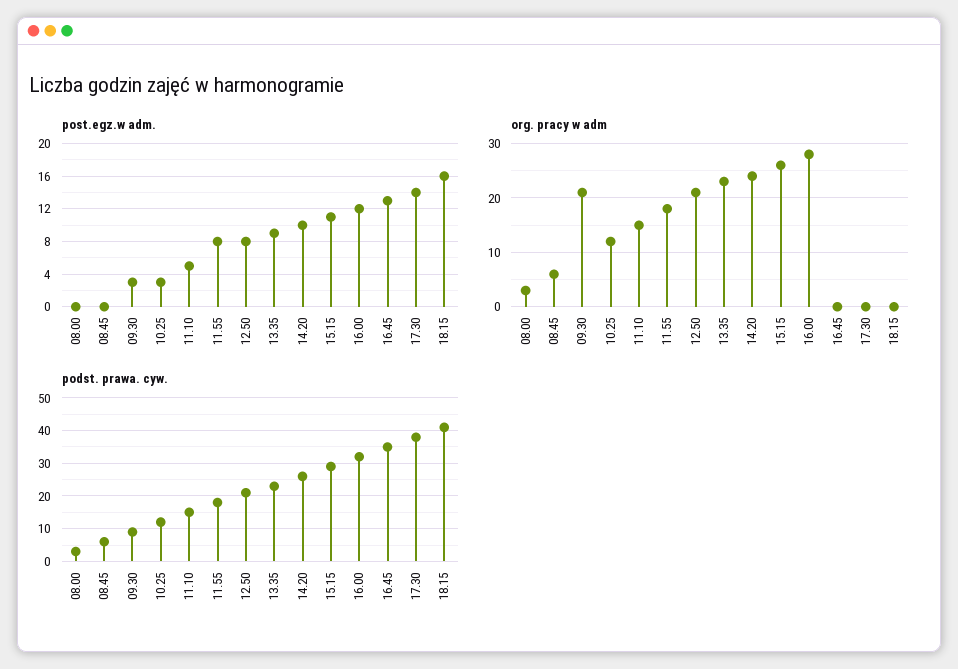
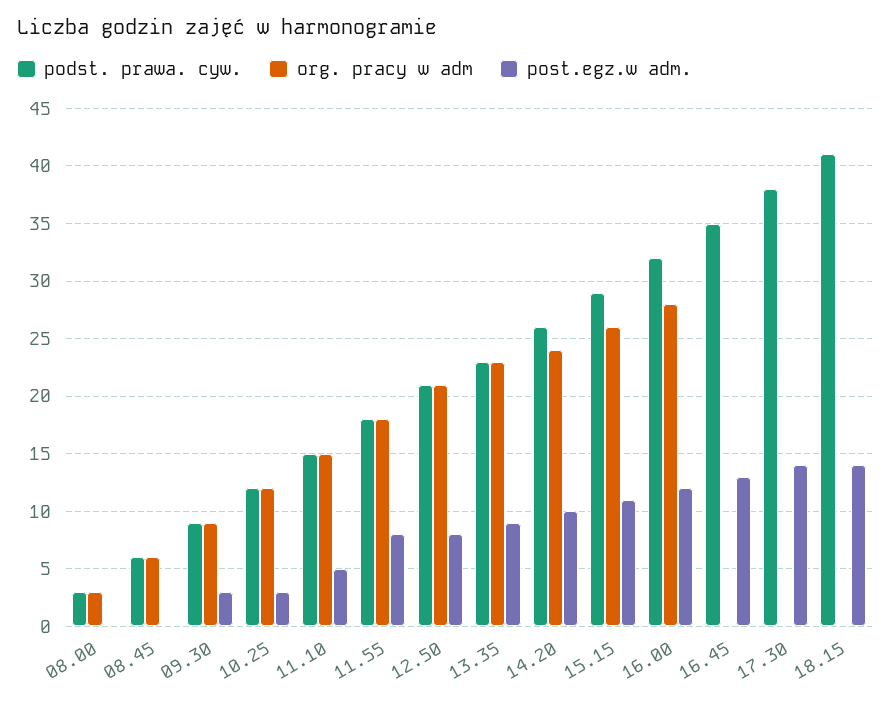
  {
    "post.egz.w adm.": {
      "08.00": 0,
      "08.45": 0,
      "09.30": 3,
      "10.25": 3,
      "11.10": 5,
      "11.55": 8,
      "12.50": 8,
      "13.35": 9,
      "14.20": 10,
      "15.15": 11,
      "16.00": 12,
      "16.45": 13,
      "17.30": 14,
-     "18.15": 16
+     "18.15": 14
    },
    "org. pracy w adm": {
      "08.00": 3,
      "08.45": 6,
-     "09.30": 20,
+     "09.30": 9,
      "10.25": 12,
      "11.10": 15,
      "11.55": 18,
      "12.50": 21,
      "13.35": 23,
      "14.20": 24,
      "15.15": 26,
      "16.00": 28,
      "16.45": 0,
      "17.30": 0,
      "18.15": 0
    },
    "podst. prawa. cyw.": {
      "08.00": 3,
      "08.45": 6,
      "09.30": 9,
      "10.25": 12,
      "11.10": 15,
      "11.55": 18,
      "12.50": 21,
      "13.35": 23,
      "14.20": 26,
      "15.15": 29,
      "16.00": 32,
      "16.45": 35,
      "17.30": 38,
      "18.15": 41
    }
  }

